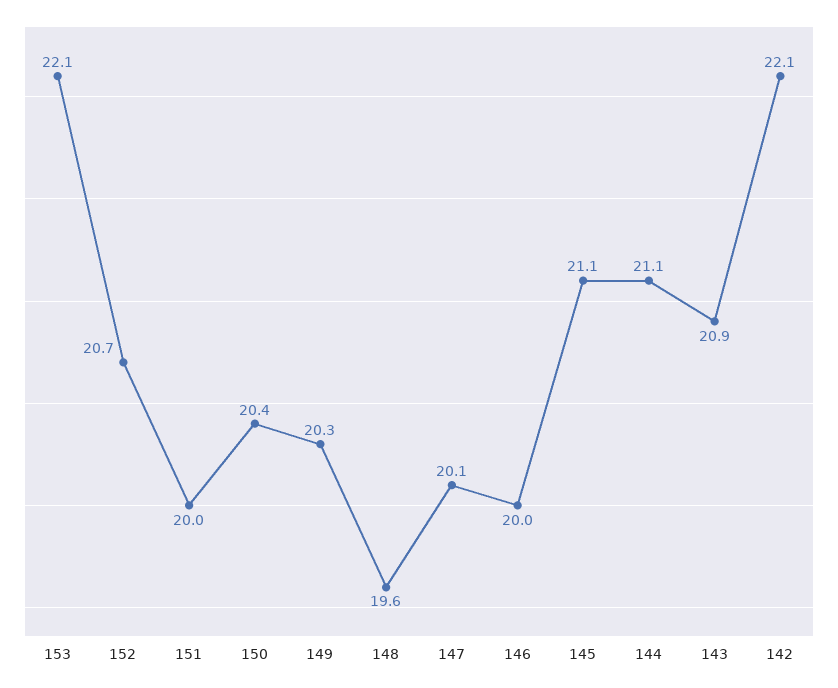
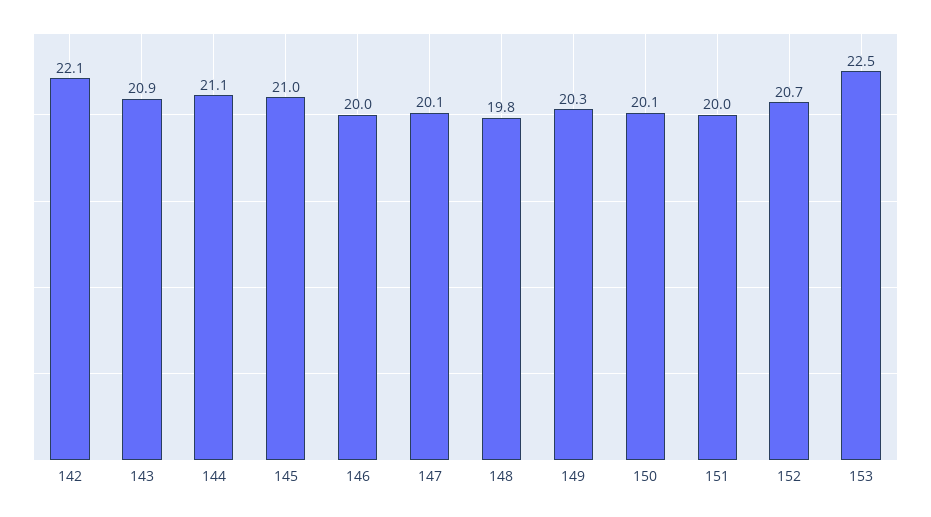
  {
-   "153": 22.1,
+   "153": 22.5,
    "152": 20.7,
    "151": 20,
-   "150": 20.4,
+   "150": 20.1,
    "149": 20.3,
-   "148": 19.6,
+   "148": 19.8,
    "147": 20.1,
    "146": 20,
-   "145": 21.1,
+   "145": 21,
    "144": 21.1,
    "143": 20.9,
    "142": 22.1
  }

